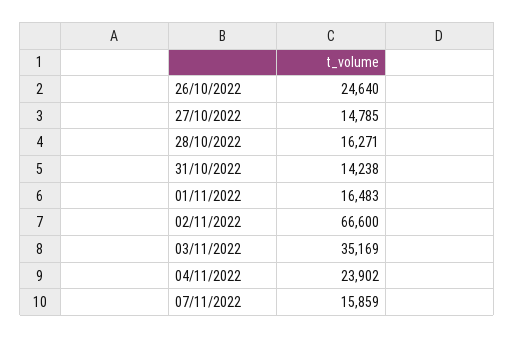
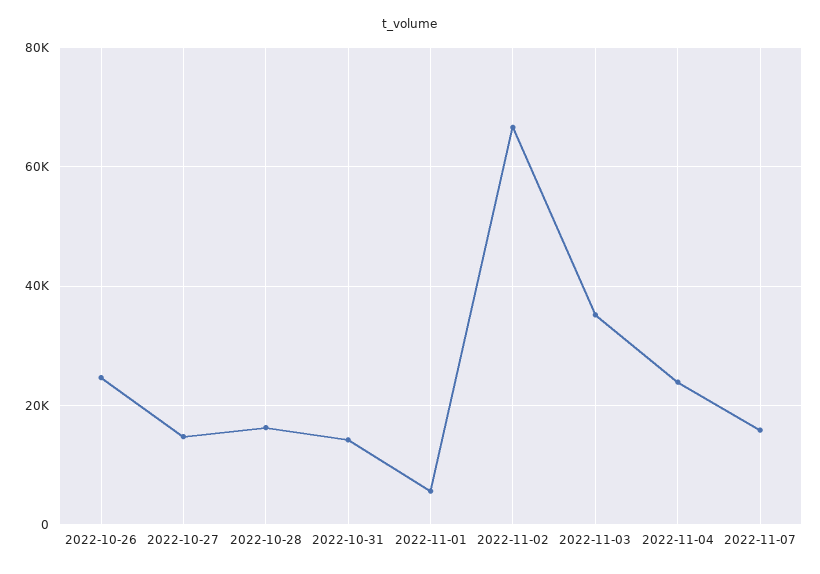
  {
    "26/10/2022": 24640,
    "27/10/2022": 14785,
    "28/10/2022": 16271,
    "31/10/2022": 14238,
-   "01/11/2022": 16483,
+   "01/11/2022": 6000,
    "02/11/2022": 66600,
    "03/11/2022": 35169,
    "04/11/2022": 23902,
    "07/11/2022": 15859
  }

